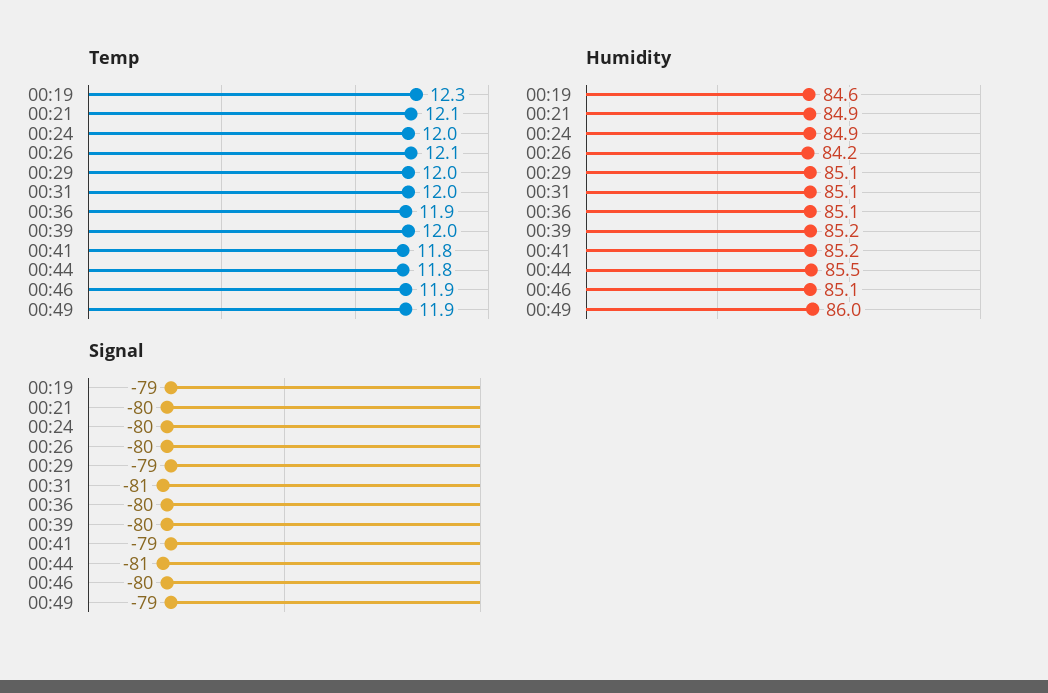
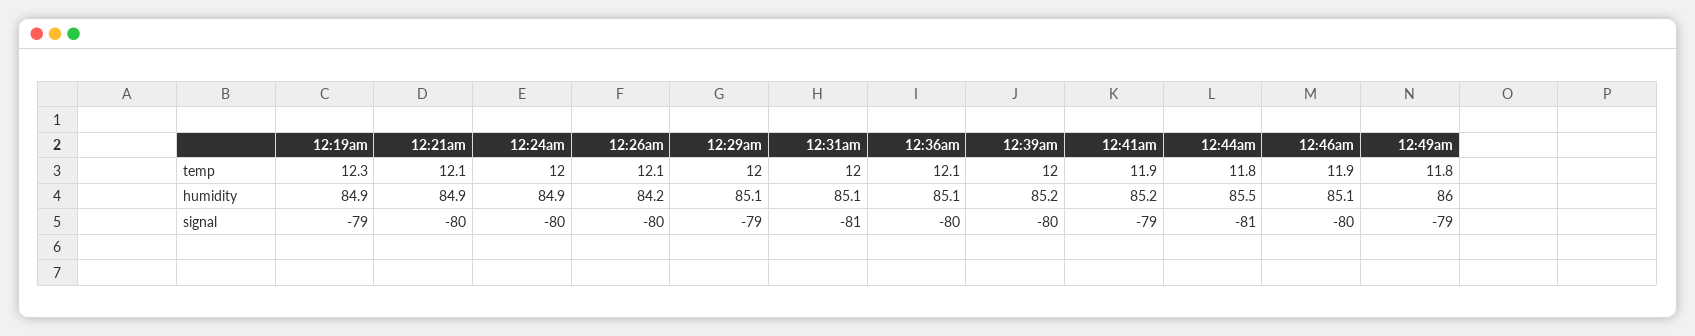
  {
    "Temp": {
      "00:19": 12.3,
      "00:21": 12.1,
      "00:24": 12,
      "00:26": 12.1,
      "00:29": 12,
      "00:31": 12,
-     "00:36": 11.9,
+     "00:36": 12.1,
      "00:39": 12,
-     "00:41": 11.8,
+     "00:41": 11.9,
      "00:44": 11.8,
      "00:46": 11.9,
-     "00:49": 11.9
+     "00:49": 11.8
    },
    "Humidity": {
-     "00:19": 84.6,
+     "00:19": 84.9,
      "00:21": 84.9,
      "00:24": 84.9,
      "00:26": 84.2,
      "00:29": 85.1,
      "00:31": 85.1,
      "00:36": 85.1,
      "00:39": 85.2,
      "00:41": 85.2,
      "00:44": 85.5,
      "00:46": 85.1,
      "00:49": 86
    },
    "Signal": {
      "00:19": -79,
      "00:21": -80,
      "00:24": -80,
      "00:26": -80,
      "00:29": -79,
      "00:31": -81,
      "00:36": -80,
      "00:39": -80,
      "00:41": -79,
      "00:44": -81,
      "00:46": -80,
      "00:49": -79
    }
  }

